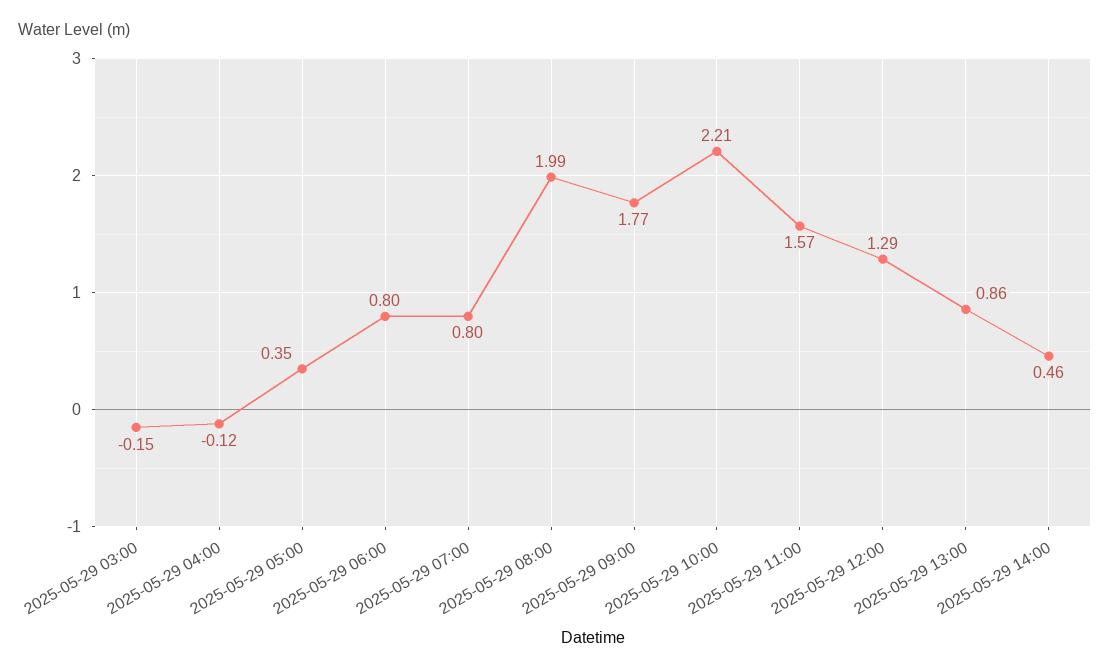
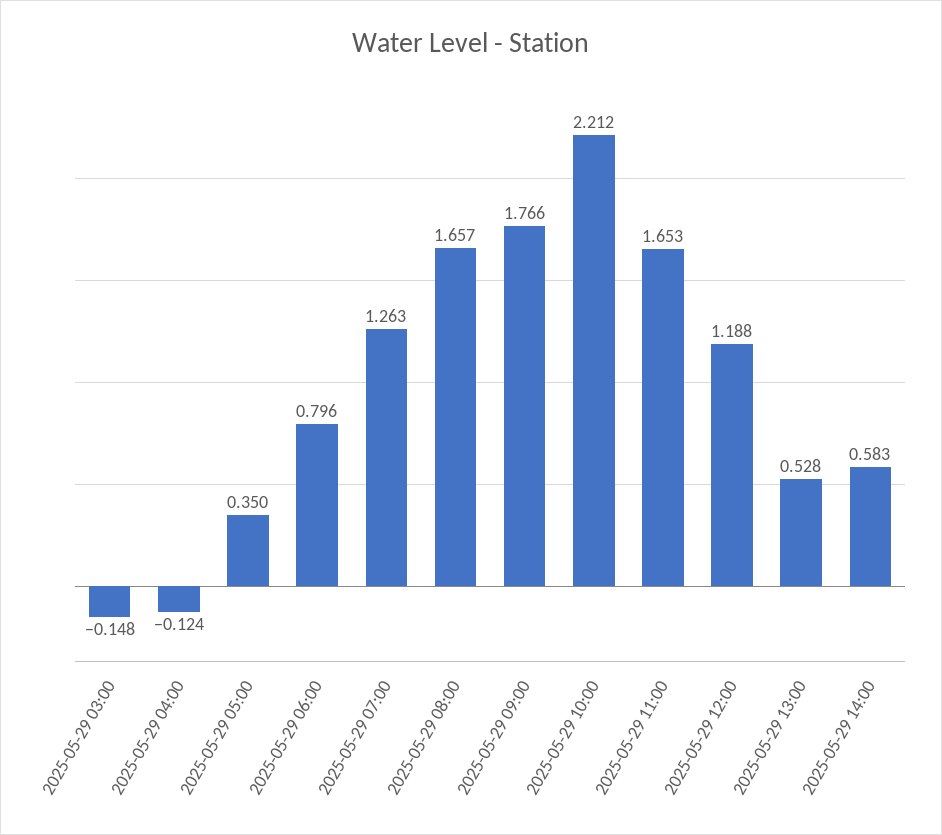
  {
    "2025-05-29 03:00": -0.148,
    "2025-05-29 04:00": -0.124,
    "2025-05-29 05:00": 0.35,
    "2025-05-29 06:00": 0.796,
-   "2025-05-29 07:00": 0.8,
+   "2025-05-29 07:00": 1.263,
-   "2025-05-29 08:00": 1.99,
+   "2025-05-29 08:00": 1.657,
    "2025-05-29 09:00": 1.766,
    "2025-05-29 10:00": 2.212,
-   "2025-05-29 11:00": 1.57,
+   "2025-05-29 11:00": 1.653,
-   "2025-05-29 12:00": 1.29,
+   "2025-05-29 12:00": 1.188,
-   "2025-05-29 13:00": 0.86,
+   "2025-05-29 13:00": 0.528,
-   "2025-05-29 14:00": 0.46
+   "2025-05-29 14:00": 0.583
  }

